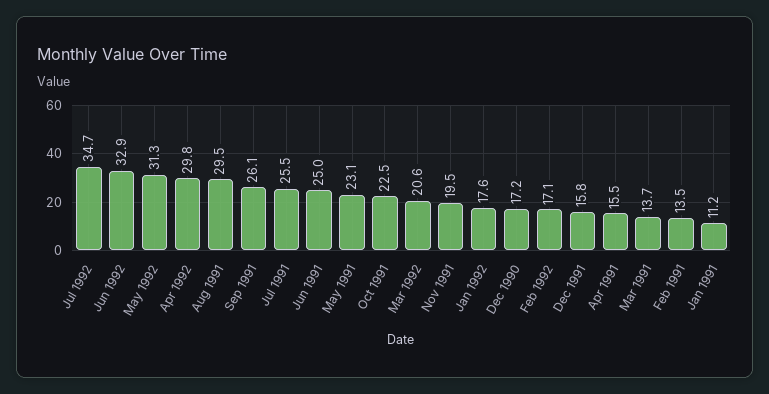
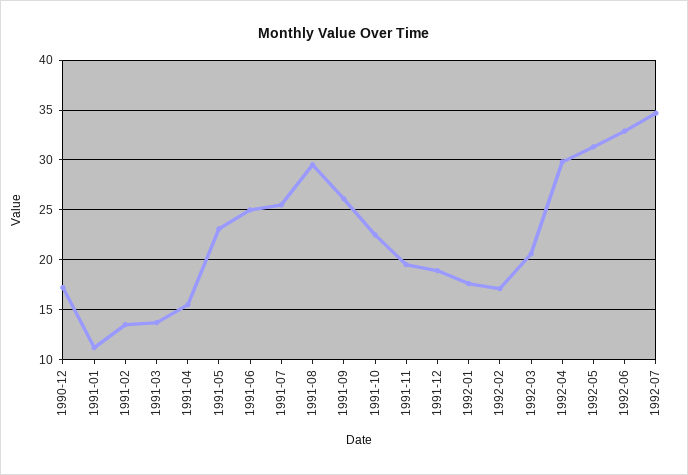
  {
    "Jul 1992": 34.7,
    "Jun 1992": 32.9,
    "May 1992": 31.3,
    "Apr 1992": 29.8,
    "Aug 1991": 29.5,
    "Sep 1991": 26.1,
    "Jul 1991": 25.5,
    "Jun 1991": 25,
    "May 1991": 23.1,
    "Oct 1991": 22.5,
    "Mar 1992": 20.6,
    "Nov 1991": 19.5,
    "Jan 1992": 17.6,
    "Dec 1990": 17.2,
    "Feb 1992": 17.1,
-   "Dec 1991": 15.8,
+   "Dec 1991": 19,
    "Apr 1991": 15.5,
    "Mar 1991": 13.7,
    "Feb 1991": 13.5,
    "Jan 1991": 11.2
  }

